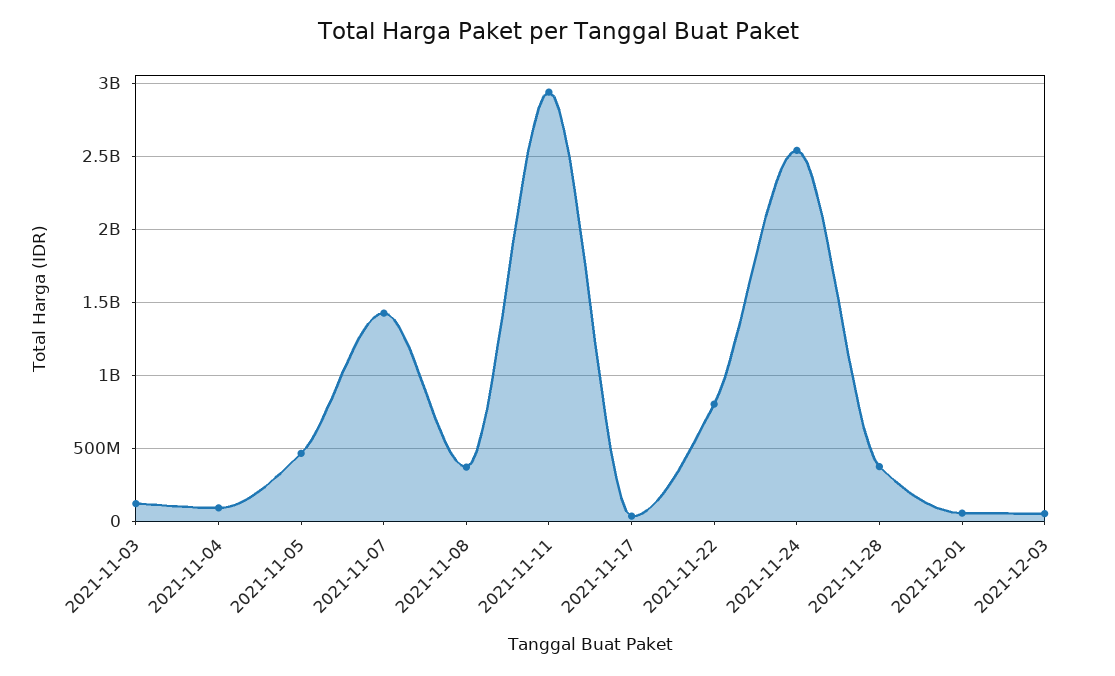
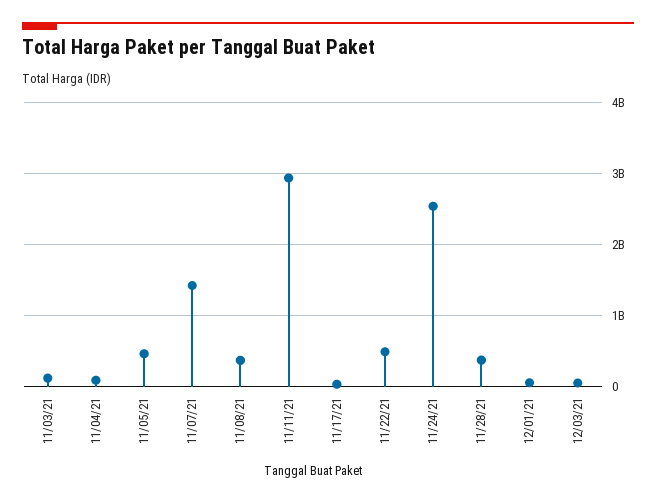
  {
    "2021-11-03": 100000000,
    "2021-11-04": 100000000,
    "2021-11-05": 450000000,
    "2021-11-07": 1450000000,
    "2021-11-08": 350000000,
    "2021-11-11": 2950000000,
    "2021-11-17": 50000000,
-   "2021-11-22": 800000000,
+   "2021-11-22": 500000000,
    "2021-11-24": 2550000000,
    "2021-11-28": 350000000,
    "2021-12-01": 50000000,
    "2021-12-03": 50000000
  }

